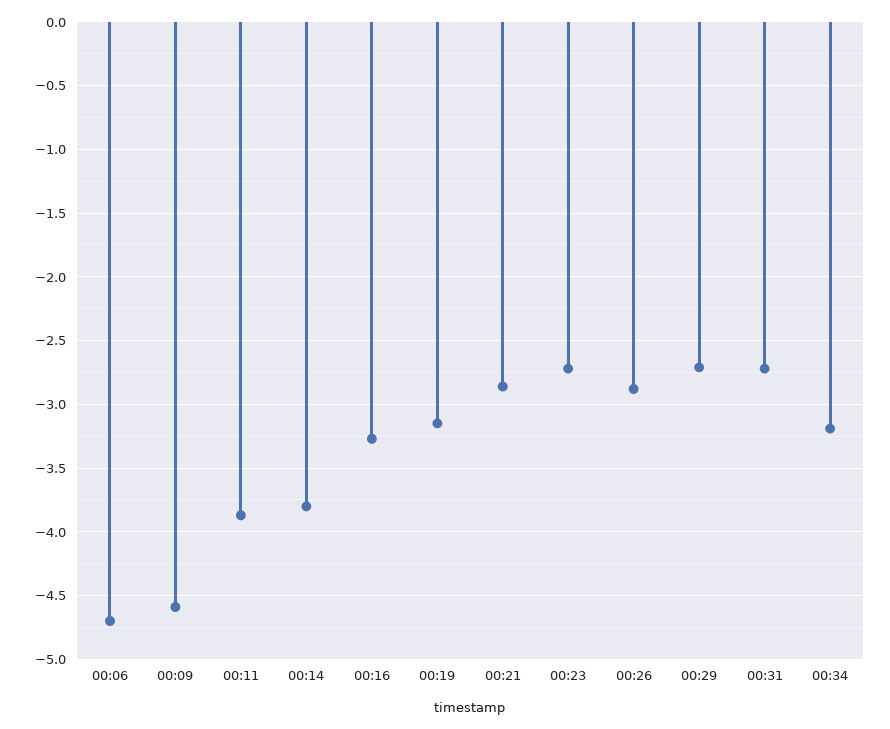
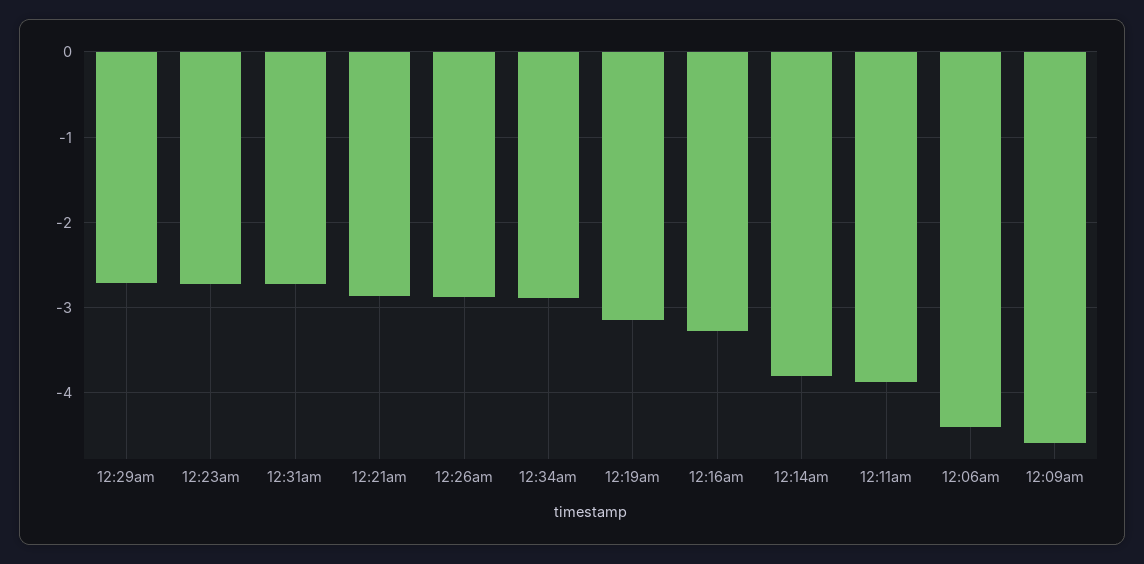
  {
-   "00:06": -4.7,
+   "00:06": -4.4,
    "00:09": -4.6,
    "00:11": -3.85,
    "00:14": -3.8,
    "00:16": -3.25,
    "00:19": -3.15,
    "00:21": -2.85,
    "00:23": -2.7,
    "00:26": -2.9,
    "00:29": -2.7,
    "00:31": -2.7,
-   "00:34": -3.2
+   "00:34": -2.9
  }

